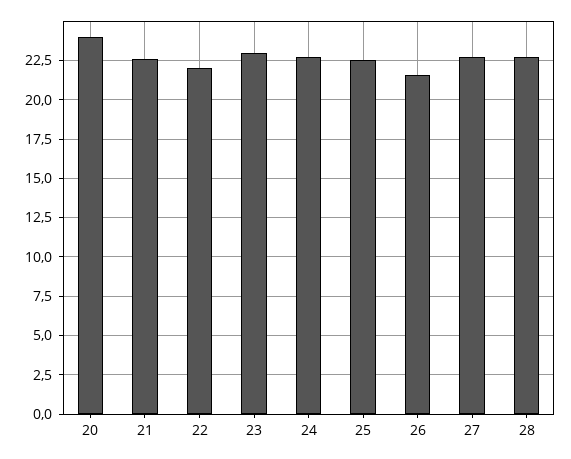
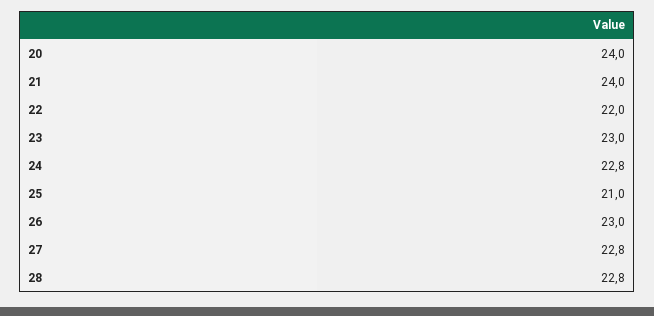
  {
    "20": 24,
-   "21": 22.5,
+   "21": 24,
    "22": 22,
    "23": 23,
    "24": 22.8,
-   "25": 22.5,
+   "25": 21,
-   "26": 21.5,
+   "26": 23,
    "27": 22.8,
    "28": 22.8
  }

